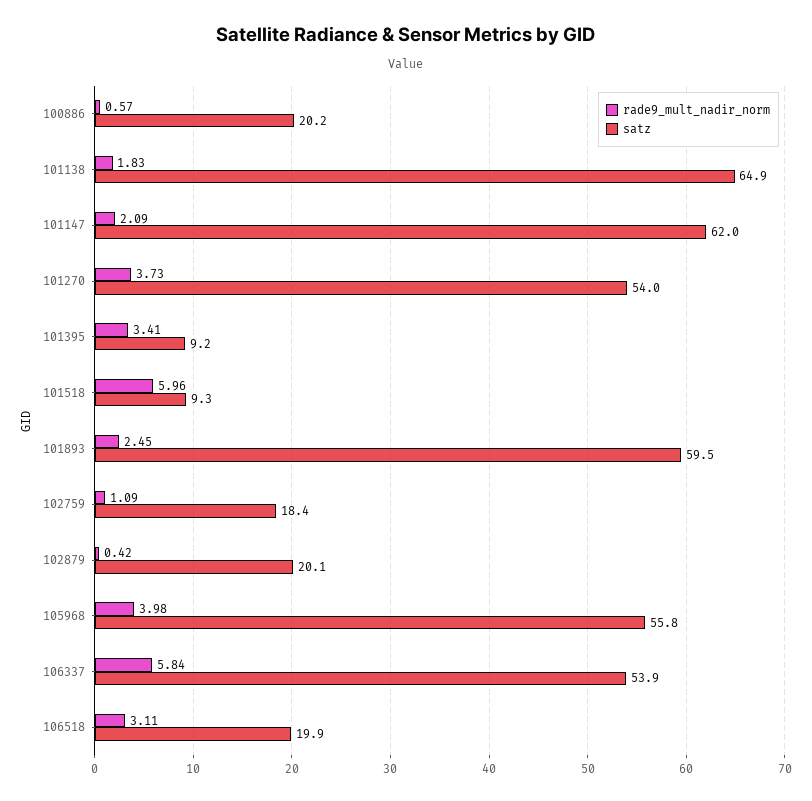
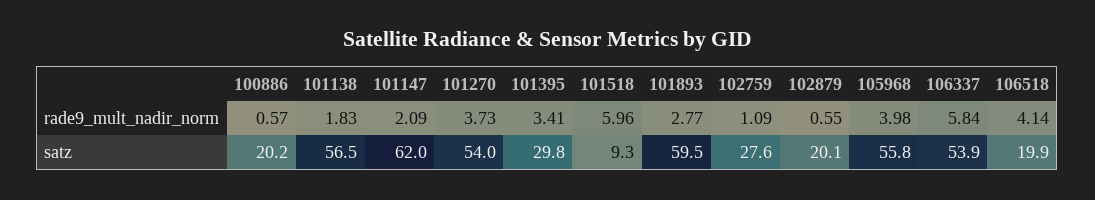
  {
    "rade9_mult_nadir_norm": {
      "100886": 0.57,
      "101138": 1.83,
      "101147": 2.09,
      "101270": 3.73,
      "101395": 3.41,
      "101518": 5.96,
-     "101893": 2.45,
+     "101893": 2.77,
      "102759": 1.09,
-     "102879": 0.42,
+     "102879": 0.55,
      "105968": 3.98,
      "106337": 5.84,
-     "106518": 3.11
+     "106518": 4.14
    },
    "satz": {
      "100886": 20.2,
-     "101138": 64.9,
+     "101138": 56.5,
      "101147": 62,
      "101270": 54,
-     "101395": 9.2,
+     "101395": 29.8,
      "101518": 9.3,
      "101893": 59.5,
-     "102759": 18.4,
+     "102759": 27.6,
      "102879": 20.1,
      "105968": 55.8,
      "106337": 53.9,
      "106518": 19.9
    }
  }

